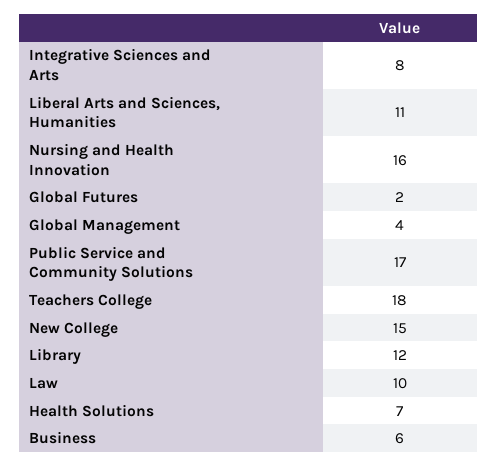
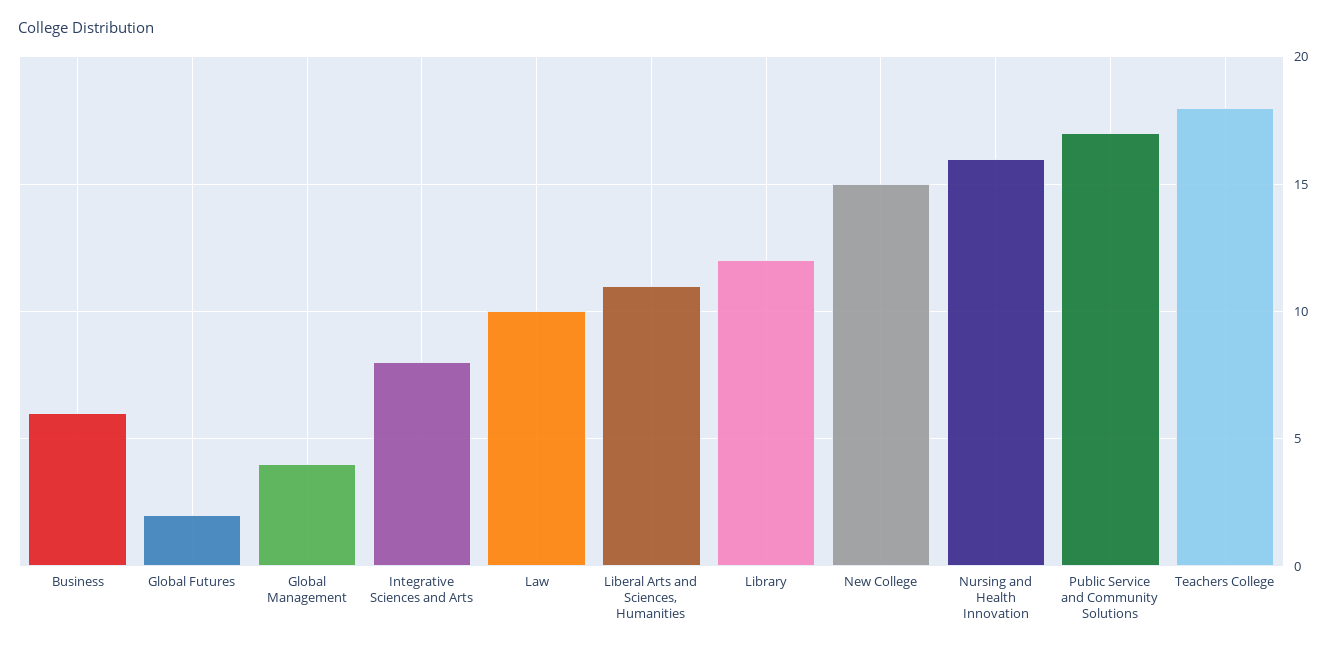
  {
    "Integrative Sciences and Arts": 8,
    "Liberal Arts and Sciences, Humanities": 11,
    "Nursing and Health Innovation": 16,
    "Global Futures": 2,
    "Global Management": 4,
    "Public Service and Community Solutions": 17,
    "Teachers College": 18,
    "New College": 15,
    "Library": 12,
    "Law": 10,
-   "Health Solutions": 7,
    "Business": 6
  }

